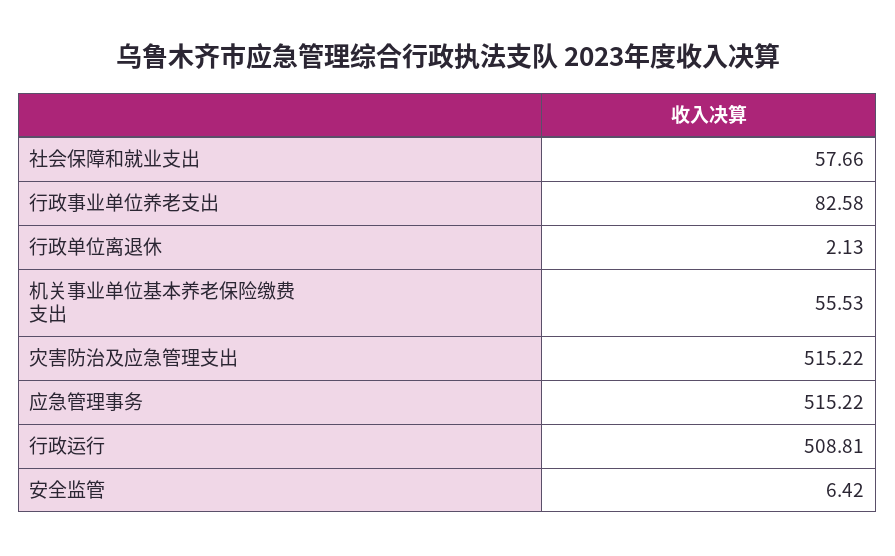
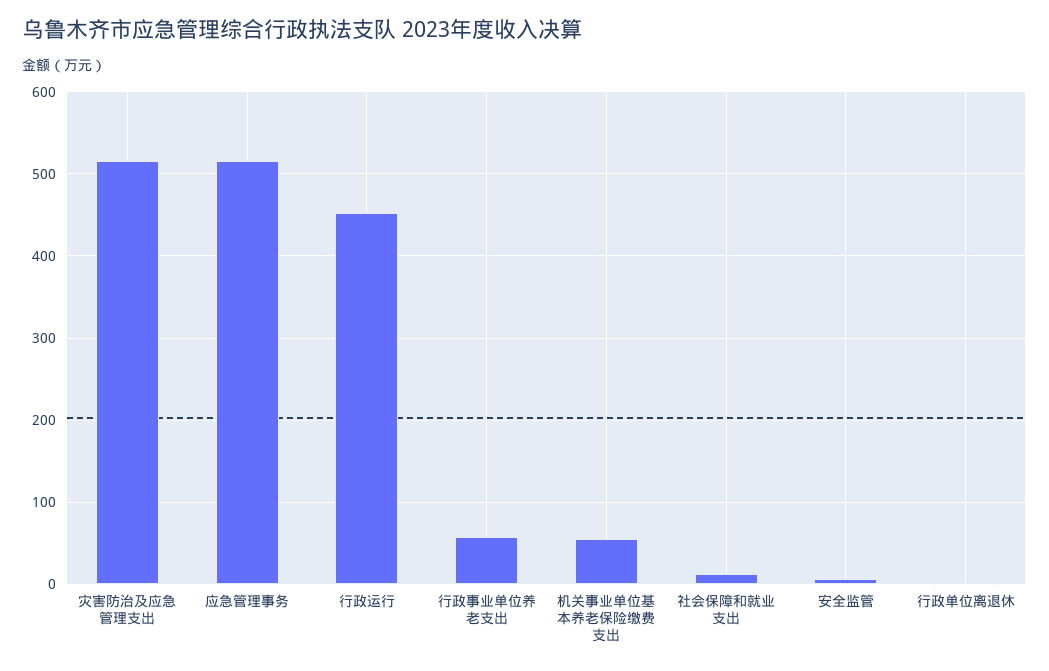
  {
-   "社会保障和就业支出": 57.66,
+   "社会保障和就业支出": 10,
-   "行政事业单位养老支出": 82.58,
+   "行政事业单位养老支出": 60,
    "行政单位离退休": 2.13,
    "机关事业单位基本养老保险缴费支出": 55.53,
    "灾害防治及应急管理支出": 515.22,
    "应急管理事务": 515.22,
-   "行政运行": 508.81,
+   "行政运行": 450,
    "安全监管": 6.42
  }

